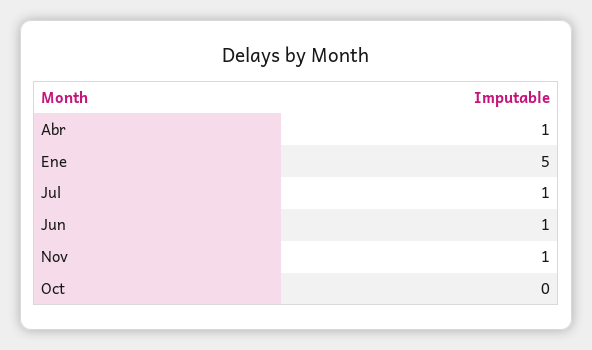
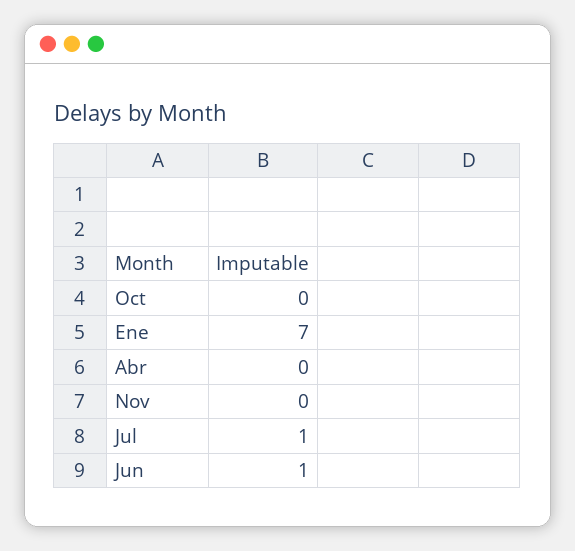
  {
-   "Abr": 1,
+   "Abr": 0,
-   "Ene": 5,
+   "Ene": 7,
    "Jul": 1,
    "Jun": 1,
-   "Nov": 1,
+   "Nov": 0,
    "Oct": 0
  }

